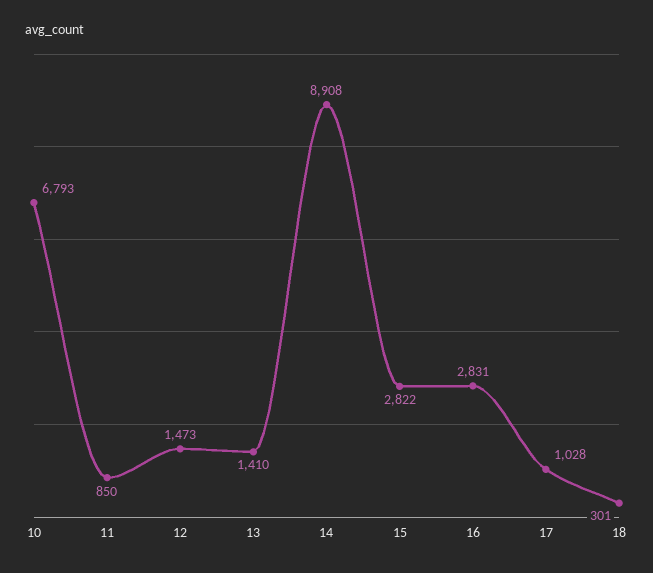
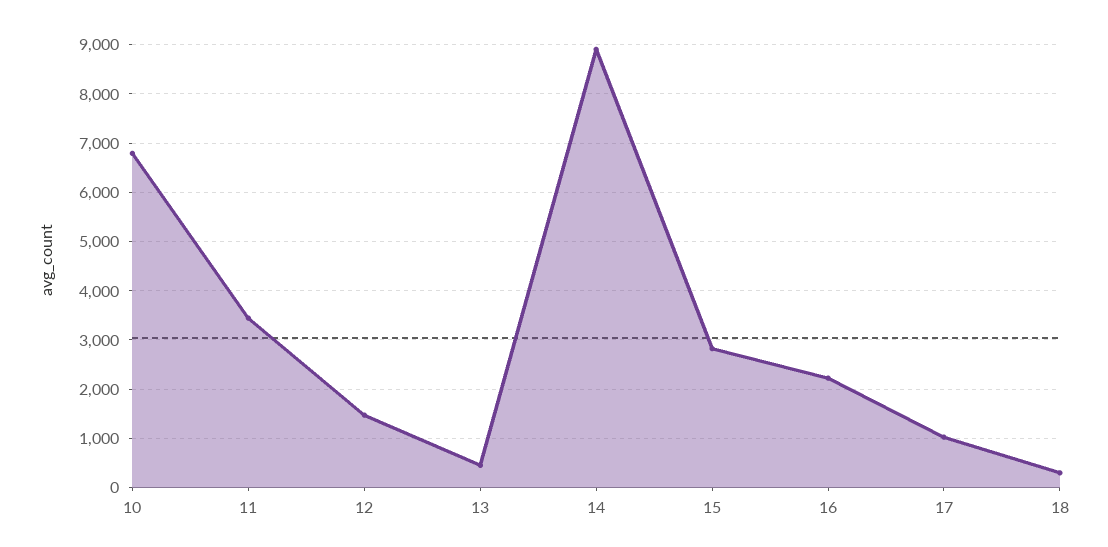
  {
    "10": 6793,
-   "11": 850,
+   "11": 3400,
    "12": 1473,
-   "13": 1410,
+   "13": 400,
    "14": 8908,
    "15": 2822,
-   "16": 2831,
+   "16": 2200,
    "17": 1028,
    "18": 301
  }

